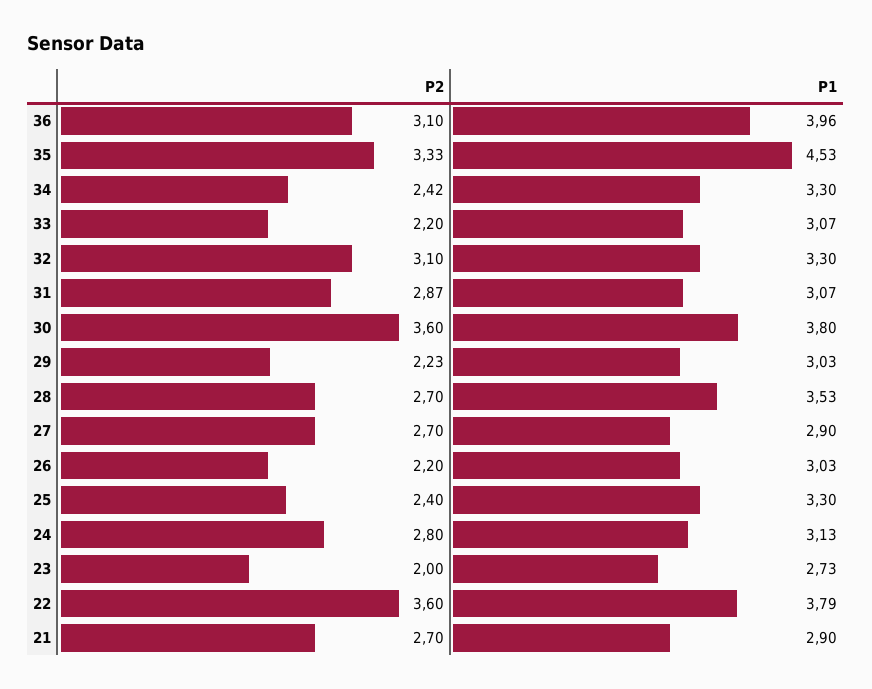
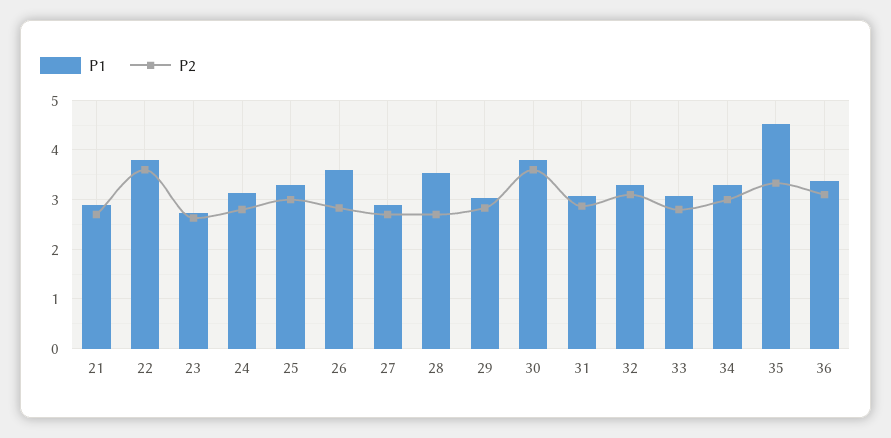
  {
    "P2": {
      "36": 3.1,
      "35": 3.33,
-     "34": 2.42,
+     "34": 3,
-     "33": 2.2,
+     "33": 2.8,
      "32": 3.1,
      "31": 2.87,
      "30": 3.6,
-     "29": 2.23,
+     "29": 2.8,
      "28": 2.7,
      "27": 2.7,
-     "26": 2.2,
+     "26": 2.8,
-     "25": 2.4,
+     "25": 3,
      "24": 2.8,
-     "23": 2,
+     "23": 2.6,
      "22": 3.6,
      "21": 2.7
    },
    "P1": {
-     "36": 3.96,
+     "36": 3.4,
      "35": 4.53,
      "34": 3.3,
      "33": 3.07,
      "32": 3.3,
      "31": 3.07,
      "30": 3.8,
      "29": 3.03,
      "28": 3.53,
      "27": 2.9,
-     "26": 3.03,
+     "26": 3.6,
      "25": 3.3,
      "24": 3.13,
      "23": 2.73,
      "22": 3.79,
      "21": 2.9
    }
  }

